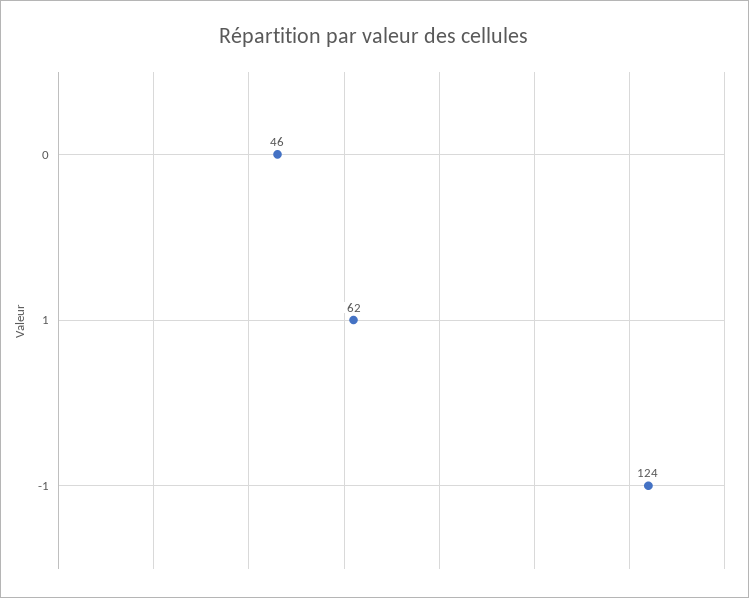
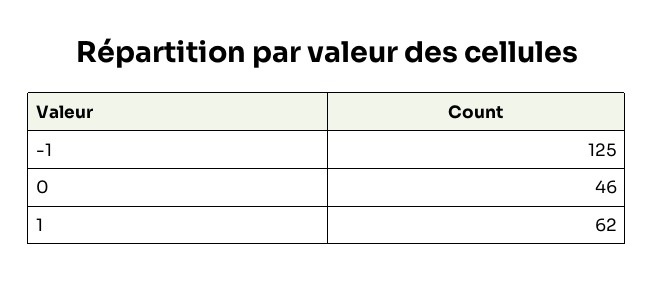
  {
    "0": 46,
    "1": 62,
-   "-1": 124
+   "-1": 125
  }

